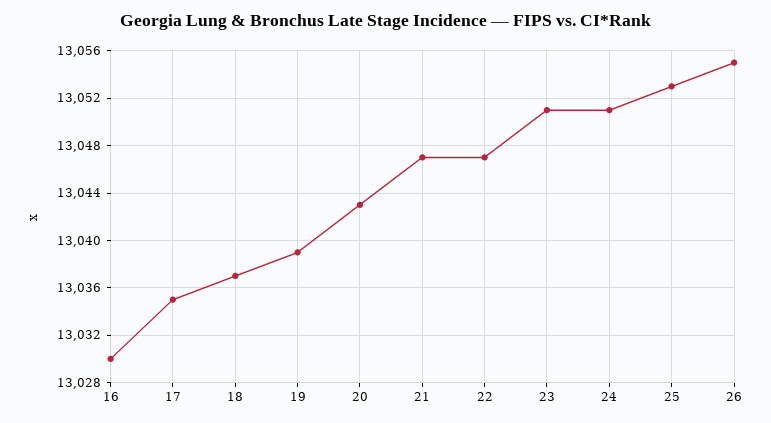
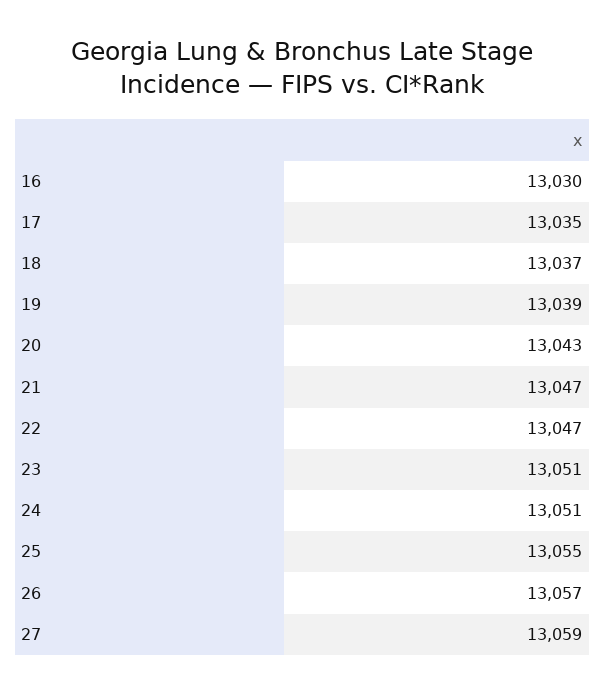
  {
    "16": 13030,
    "17": 13035,
    "18": 13037,
    "19": 13039,
    "20": 13043,
    "21": 13047,
    "22": 13047,
    "23": 13051,
    "24": 13051,
-   "25": 13053,
+   "25": 13055,
-   "26": 13055
+   "26": 13057,
+   "27": 13059
  }

